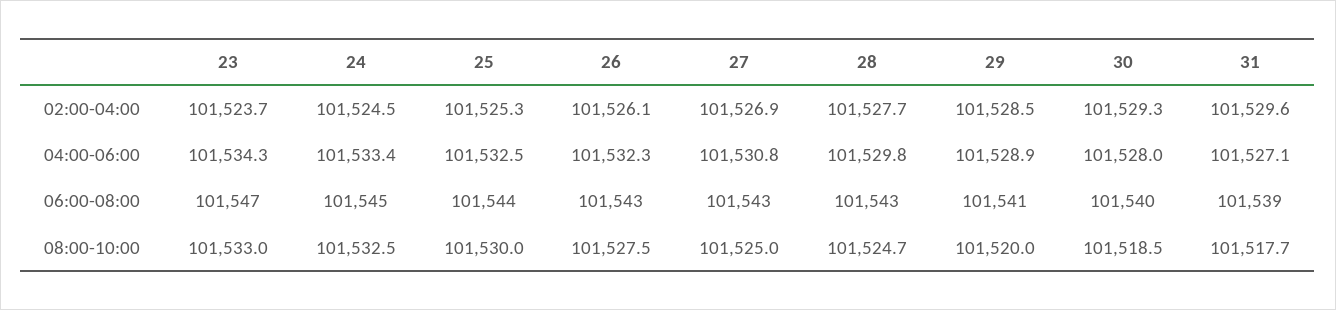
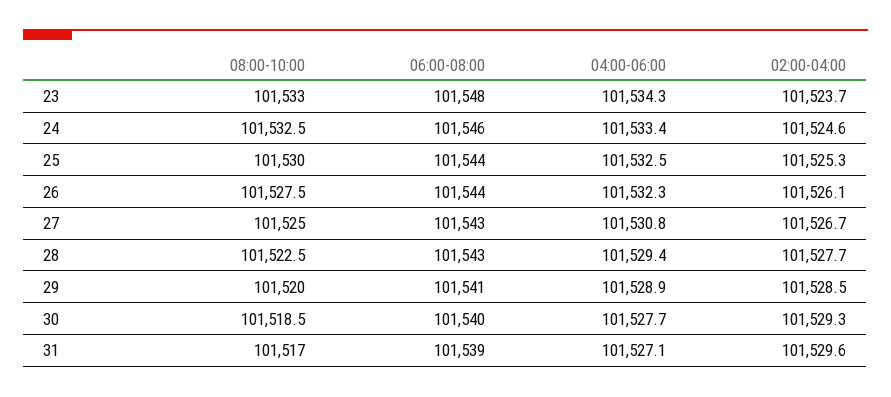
  {
    "23": {
      "02:00-04:00": 101523.7,
      "04:00-06:00": 101534.3,
-     "06:00-08:00": 101547,
+     "06:00-08:00": 101548,
      "08:00-10:00": 101533
    },
    "24": {
-     "02:00-04:00": 101524.5,
+     "02:00-04:00": 101524.6,
      "04:00-06:00": 101533.4,
-     "06:00-08:00": 101545,
+     "06:00-08:00": 101546,
      "08:00-10:00": 101532.5
    },
    "25": {
      "02:00-04:00": 101525.3,
      "04:00-06:00": 101532.5,
      "06:00-08:00": 101544,
      "08:00-10:00": 101530
    },
    "26": {
      "02:00-04:00": 101526.1,
      "04:00-06:00": 101532.3,
-     "06:00-08:00": 101543,
+     "06:00-08:00": 101544,
      "08:00-10:00": 101527.5
    },
    "27": {
-     "02:00-04:00": 101526.9,
+     "02:00-04:00": 101526.7,
      "04:00-06:00": 101530.8,
      "06:00-08:00": 101543,
      "08:00-10:00": 101525
    },
    "28": {
      "02:00-04:00": 101527.7,
-     "04:00-06:00": 101529.8,
+     "04:00-06:00": 101529.4,
      "06:00-08:00": 101543,
-     "08:00-10:00": 101524.7
+     "08:00-10:00": 101522.5
    },
    "29": {
      "02:00-04:00": 101528.5,
      "04:00-06:00": 101528.9,
      "06:00-08:00": 101541,
      "08:00-10:00": 101520
    },
    "30": {
      "02:00-04:00": 101529.3,
-     "04:00-06:00": 101528,
+     "04:00-06:00": 101527.7,
      "06:00-08:00": 101540,
      "08:00-10:00": 101518.5
    },
    "31": {
      "02:00-04:00": 101529.6,
      "04:00-06:00": 101527.1,
      "06:00-08:00": 101539,
-     "08:00-10:00": 101517.7
+     "08:00-10:00": 101517
    }
  }

